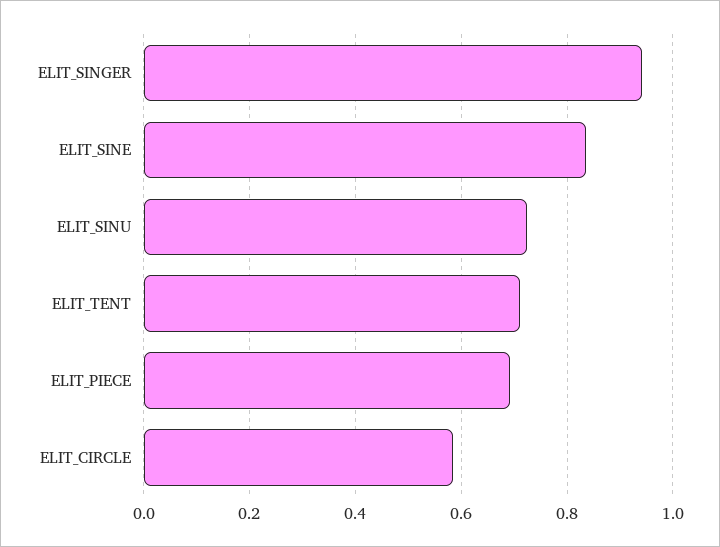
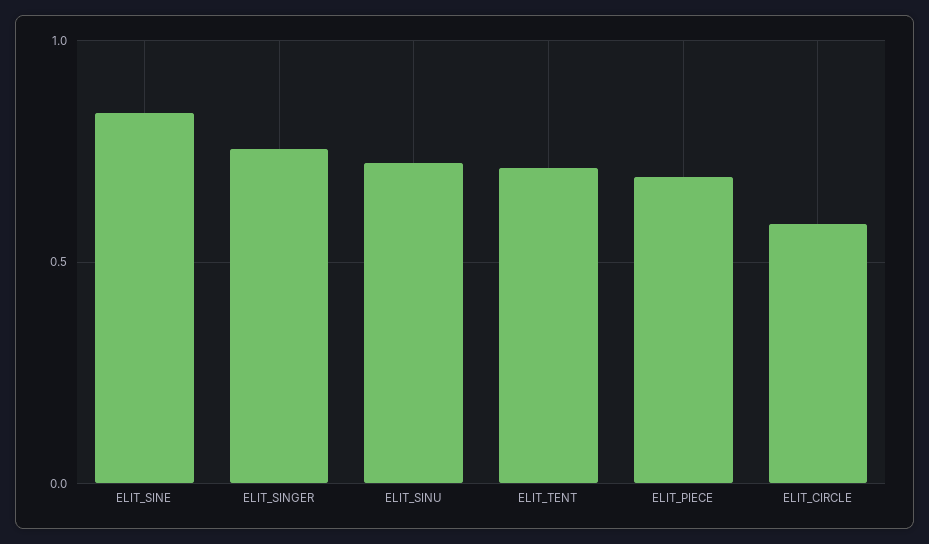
  {
-   "ELIT_SINGER": 0.94,
+   "ELIT_SINGER": 0.75,
    "ELIT_SINE": 0.84,
    "ELIT_SINU": 0.72,
    "ELIT_TENT": 0.72,
    "ELIT_PIECE": 0.7,
    "ELIT_CIRCLE": 0.58
  }

